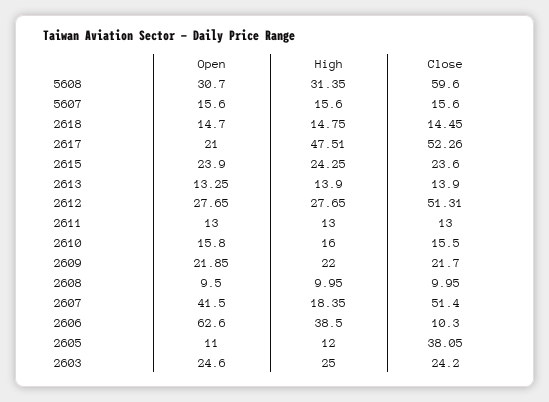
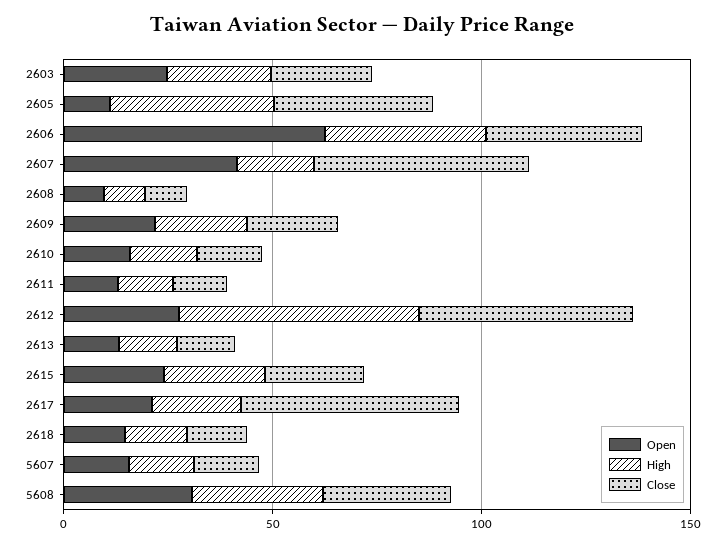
  {
    "Open": {
      "5608": 30.7,
      "5607": 15.6,
      "2618": 14.7,
      "2617": 21,
      "2615": 23.9,
      "2613": 13.25,
      "2612": 27.65,
      "2611": 13,
      "2610": 15.8,
      "2609": 21.85,
      "2608": 9.5,
      "2607": 41.5,
      "2606": 62.6,
      "2605": 11,
      "2603": 24.6
    },
    "High": {
      "5608": 31.35,
      "5607": 15.6,
      "2618": 14.75,
-     "2617": 47.51,
+     "2617": 20,
      "2615": 24.25,
      "2613": 13.9,
-     "2612": 27.65,
+     "2612": 60,
      "2611": 13,
      "2610": 16,
      "2609": 22,
      "2608": 9.95,
      "2607": 18.35,
      "2606": 38.5,
-     "2605": 12,
+     "2605": 40,
      "2603": 25
    },
    "Close": {
-     "5608": 59.6,
+     "5608": 30,
      "5607": 15.6,
      "2618": 14.45,
      "2617": 52.26,
      "2615": 23.6,
      "2613": 13.9,
      "2612": 51.31,
      "2611": 13,
      "2610": 15.5,
      "2609": 21.7,
      "2608": 9.95,
      "2607": 51.4,
-     "2606": 10.3,
+     "2606": 40,
      "2605": 38.05,
      "2603": 24.2
    }
  }

